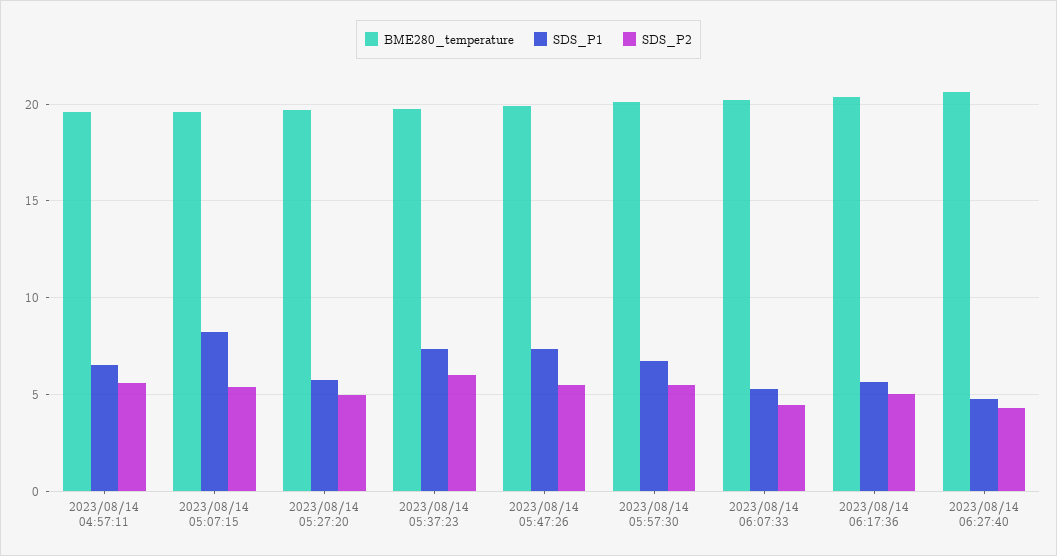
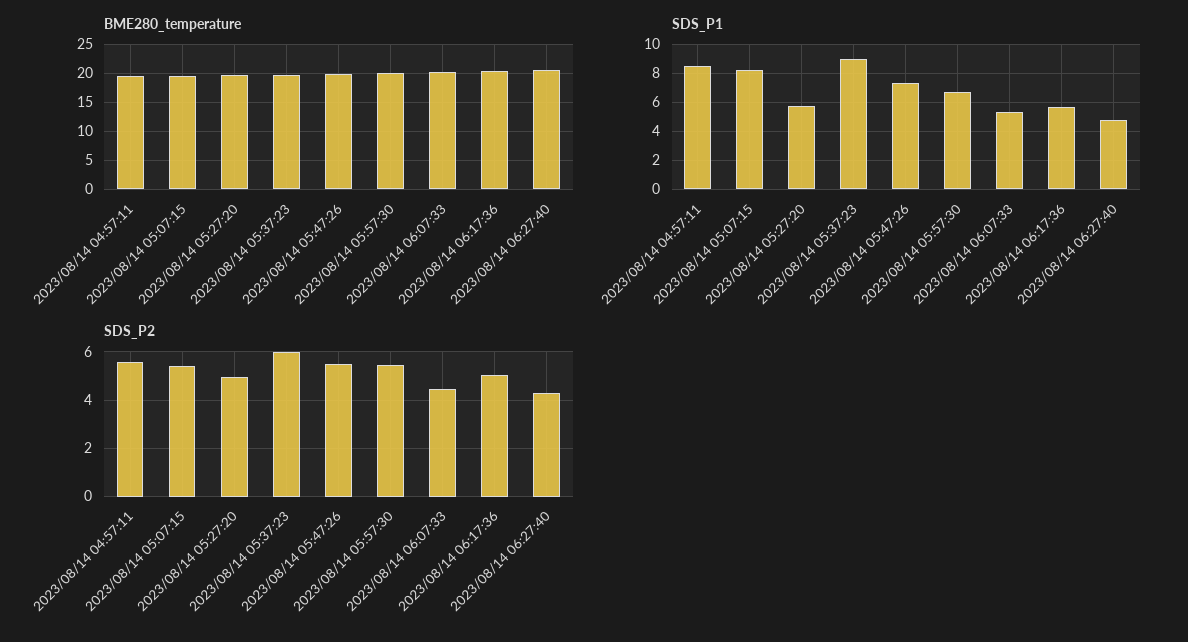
  {
    "BME280_temperature": {
      "2023/08/14 04:57:11": 19.5,
      "2023/08/14 05:07:15": 19.5,
      "2023/08/14 05:27:20": 19.5,
      "2023/08/14 05:37:23": 20,
      "2023/08/14 05:47:26": 20,
      "2023/08/14 05:57:30": 20,
      "2023/08/14 06:07:33": 20,
      "2023/08/14 06:17:36": 20.5,
      "2023/08/14 06:27:40": 20.5
    },
    "SDS_P1": {
-     "2023/08/14 04:57:11": 6.5,
+     "2023/08/14 04:57:11": 8.5,
      "2023/08/14 05:07:15": 8,
      "2023/08/14 05:27:20": 5.5,
-     "2023/08/14 05:37:23": 7.5,
+     "2023/08/14 05:37:23": 9,
      "2023/08/14 05:47:26": 7.5,
      "2023/08/14 05:57:30": 6.5,
      "2023/08/14 06:07:33": 5.5,
      "2023/08/14 06:17:36": 5.5,
      "2023/08/14 06:27:40": 5
    },
    "SDS_P2": {
      "2023/08/14 04:57:11": 5.5,
      "2023/08/14 05:07:15": 5.5,
      "2023/08/14 05:27:20": 5,
      "2023/08/14 05:37:23": 6,
      "2023/08/14 05:47:26": 5.5,
      "2023/08/14 05:57:30": 5.5,
      "2023/08/14 06:07:33": 4.5,
      "2023/08/14 06:17:36": 5,
      "2023/08/14 06:27:40": 4.25
    }
  }

